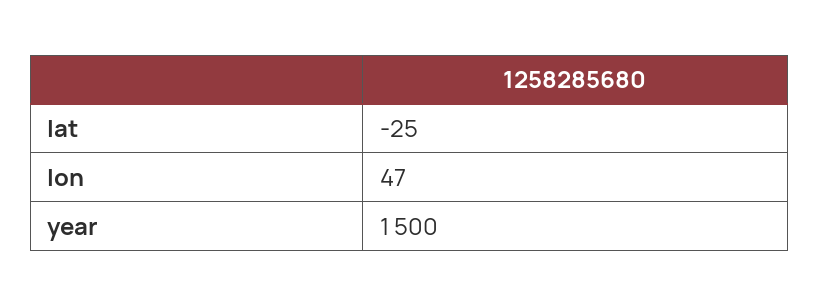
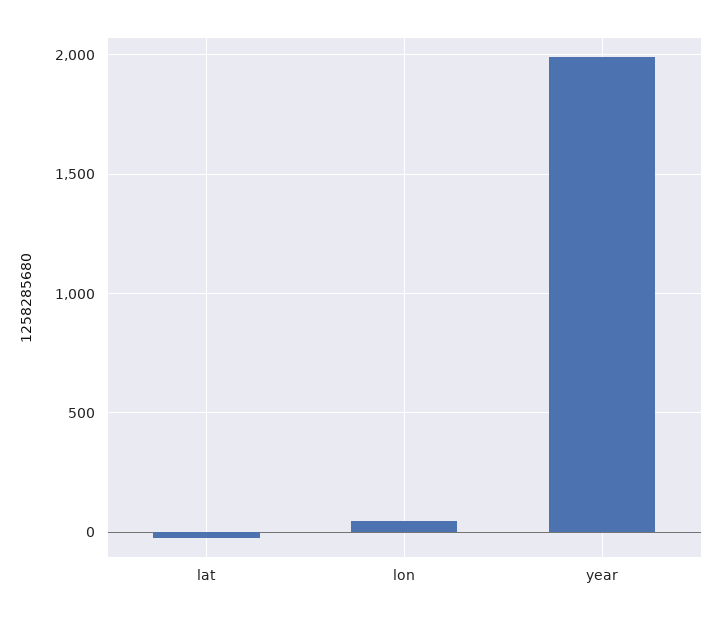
  {
    "lat": -25,
    "lon": 47,
-   "year": 1500
+   "year": 2000
  }

